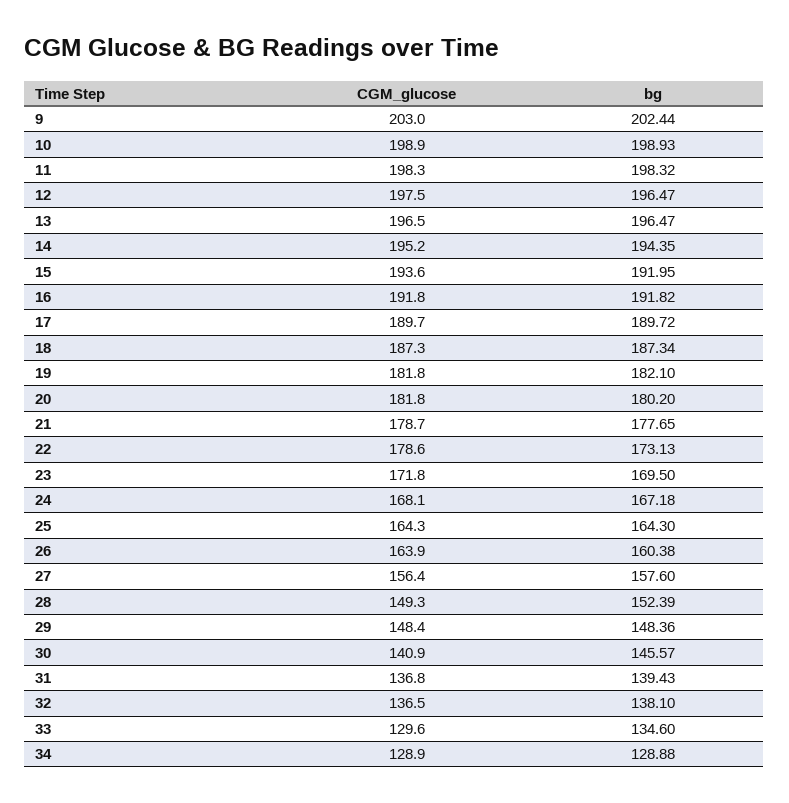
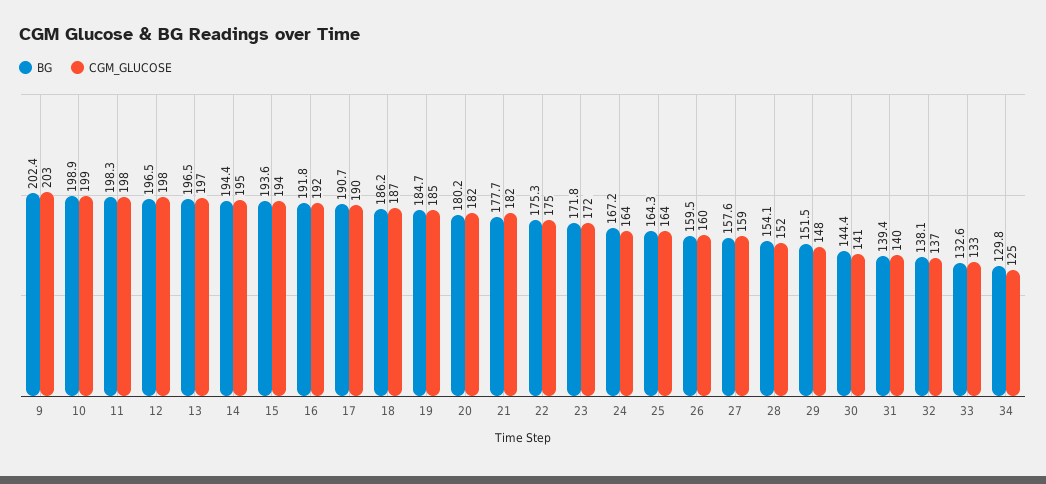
  {
    "CGM_glucose": {
      "9": 203,
      "10": 198.9,
      "11": 198.3,
      "12": 197.5,
      "13": 196.5,
      "14": 195.2,
      "15": 193.6,
      "16": 191.8,
      "17": 189.7,
      "18": 187.3,
-     "19": 181.8,
+     "19": 185,
      "20": 181.8,
-     "21": 178.7,
+     "21": 182,
-     "22": 178.6,
+     "22": 175,
      "23": 171.8,
-     "24": 168.1,
+     "24": 164,
      "25": 164.3,
-     "26": 163.9,
+     "26": 160,
-     "27": 156.4,
+     "27": 159,
-     "28": 149.3,
+     "28": 152,
      "29": 148.4,
      "30": 140.9,
-     "31": 136.8,
+     "31": 140,
      "32": 136.5,
-     "33": 129.6,
+     "33": 133,
-     "34": 128.9
+     "34": 125
    },
    "bg": {
      "9": 202.44,
      "10": 198.93,
      "11": 198.32,
      "12": 196.47,
      "13": 196.47,
      "14": 194.35,
-     "15": 191.95,
+     "15": 193.6,
      "16": 191.82,
-     "17": 189.72,
+     "17": 190.7,
-     "18": 187.34,
+     "18": 186.2,
-     "19": 182.1,
+     "19": 184.7,
      "20": 180.2,
      "21": 177.65,
-     "22": 173.13,
+     "22": 175.3,
-     "23": 169.5,
+     "23": 171.8,
      "24": 167.18,
      "25": 164.3,
-     "26": 160.38,
+     "26": 159.5,
      "27": 157.6,
-     "28": 152.39,
+     "28": 154.1,
-     "29": 148.36,
+     "29": 151.5,
-     "30": 145.57,
+     "30": 144.4,
      "31": 139.43,
      "32": 138.1,
-     "33": 134.6,
+     "33": 132.6,
-     "34": 128.88
+     "34": 129.8
    }
  }

